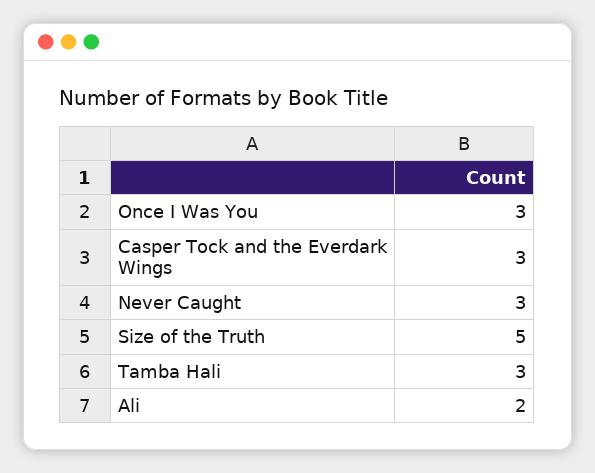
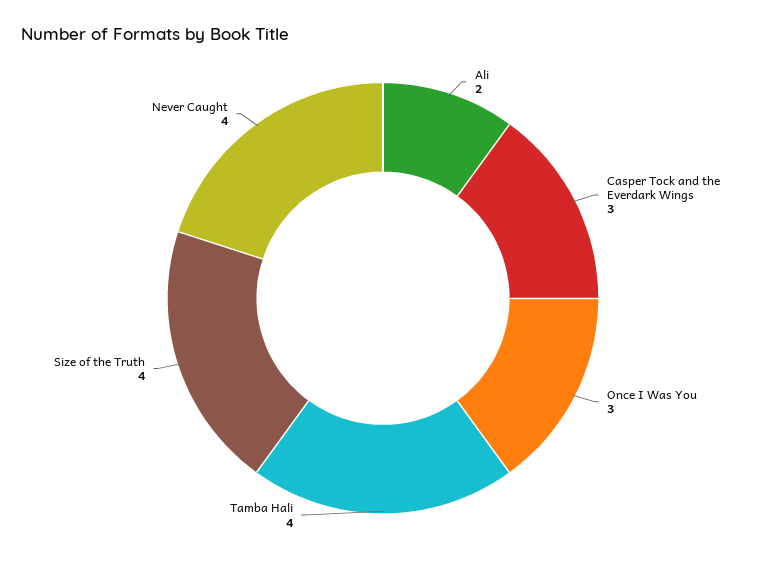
  {
    "Once I Was You": 3,
    "Casper Tock and the Everdark Wings": 3,
-   "Never Caught": 3,
+   "Never Caught": 4,
-   "Size of the Truth": 5,
+   "Size of the Truth": 4,
-   "Tamba Hali": 3,
+   "Tamba Hali": 4,
    "Ali": 2
  }

